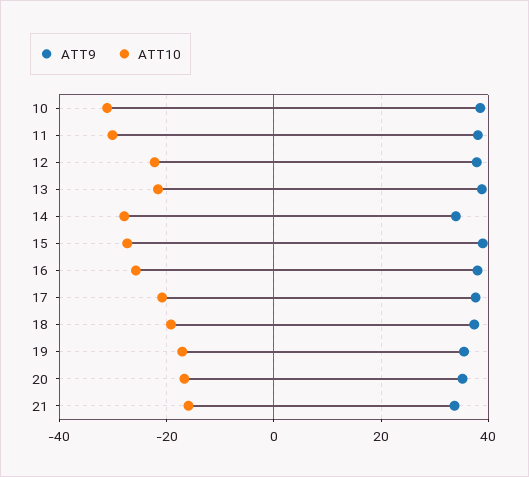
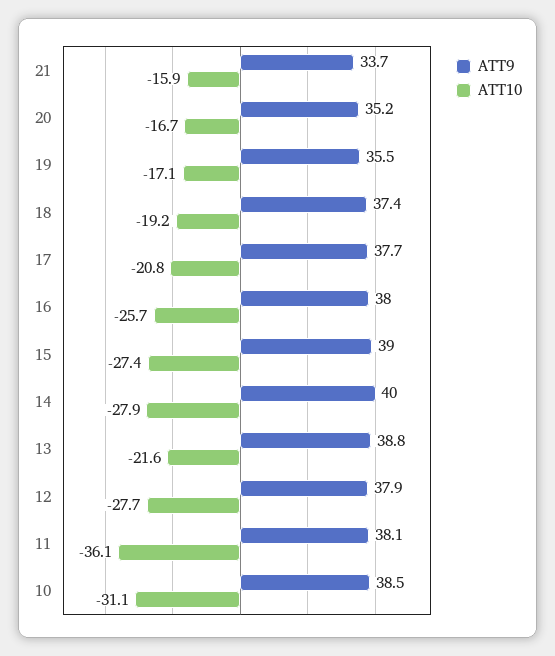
  {
    "ATT9": {
      "10": 38.5,
      "11": 38.1,
      "12": 37.9,
      "13": 38.8,
-     "14": 34,
+     "14": 40,
      "15": 39,
      "16": 38,
      "17": 37.7,
      "18": 37.4,
      "19": 35.5,
      "20": 35.2,
      "21": 33.7
    },
    "ATT10": {
      "10": -31.1,
-     "11": -30,
+     "11": -36.1,
-     "12": -22,
+     "12": -27.7,
      "13": -21.6,
      "14": -27.9,
      "15": -27.4,
      "16": -25.7,
      "17": -20.8,
      "18": -19.2,
      "19": -17.1,
      "20": -16.7,
      "21": -15.9
    }
  }

